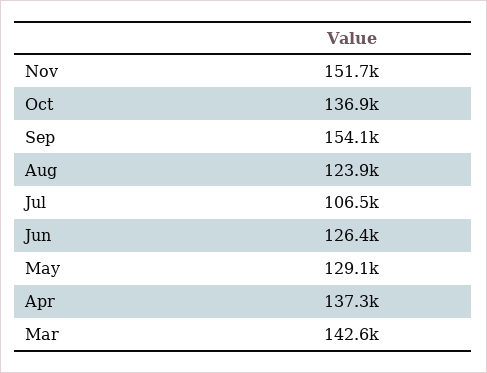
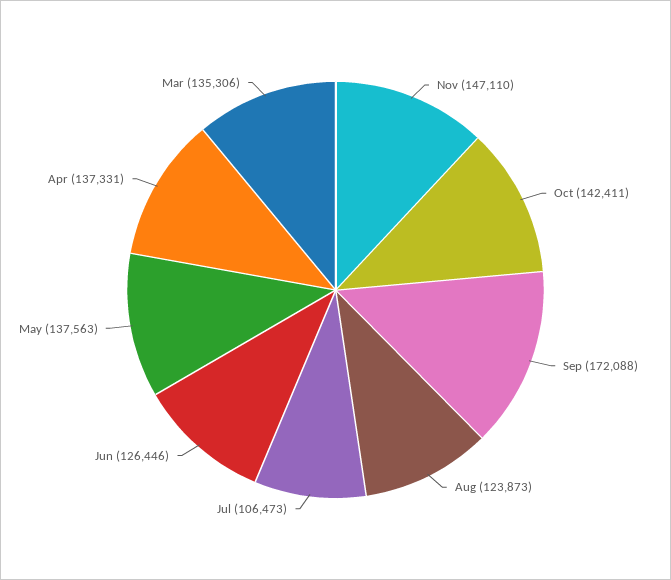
  {
-   "Nov": 151700,
+   "Nov": 147110,
-   "Oct": 136900,
+   "Oct": 142411,
-   "Sep": 154100,
+   "Sep": 172088,
    "Aug": 123873,
    "Jul": 106473,
    "Jun": 126446,
-   "May": 129100,
+   "May": 137563,
    "Apr": 137331,
-   "Mar": 142600
+   "Mar": 135306
  }

